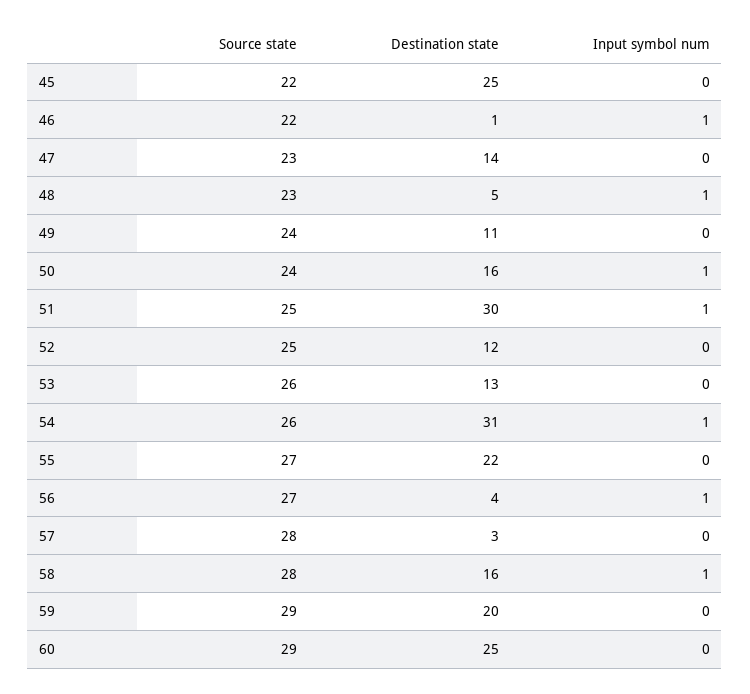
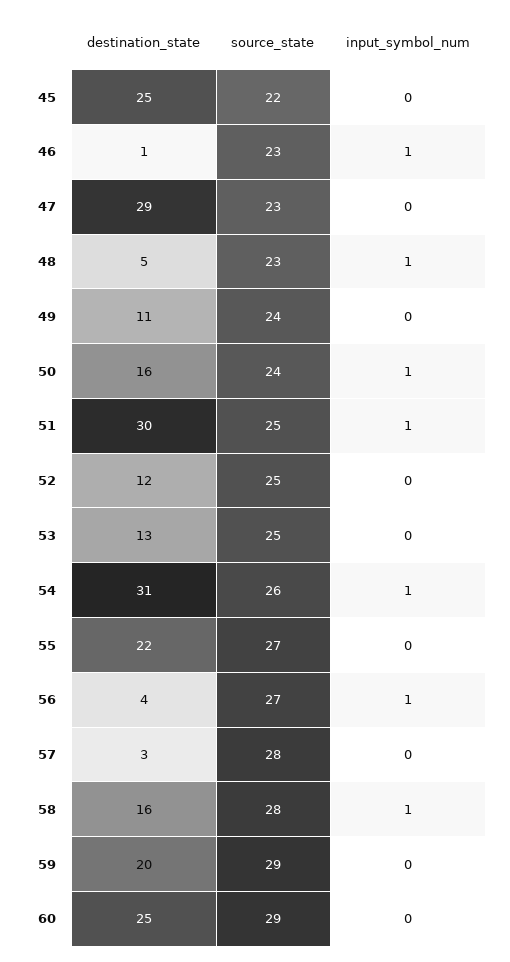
  {
    "Source state": {
      "45": 22,
-     "46": 22,
+     "46": 23,
      "47": 23,
      "48": 23,
      "49": 24,
      "50": 24,
      "51": 25,
      "52": 25,
-     "53": 26,
+     "53": 25,
      "54": 26,
      "55": 27,
      "56": 27,
      "57": 28,
      "58": 28,
      "59": 29,
      "60": 29
    },
    "Destination state": {
      "45": 25,
      "46": 1,
-     "47": 14,
+     "47": 29,
      "48": 5,
      "49": 11,
      "50": 16,
      "51": 30,
      "52": 12,
      "53": 13,
      "54": 31,
      "55": 22,
      "56": 4,
      "57": 3,
      "58": 16,
      "59": 20,
      "60": 25
    },
    "Input symbol num": {
      "45": 0,
      "46": 1,
      "47": 0,
      "48": 1,
      "49": 0,
      "50": 1,
      "51": 1,
      "52": 0,
      "53": 0,
      "54": 1,
      "55": 0,
      "56": 1,
      "57": 0,
      "58": 1,
      "59": 0,
      "60": 0
    }
  }

